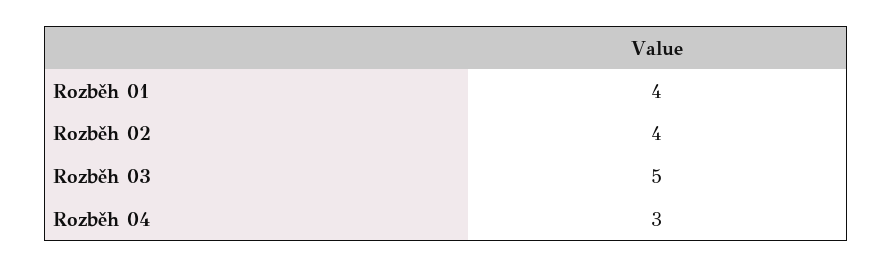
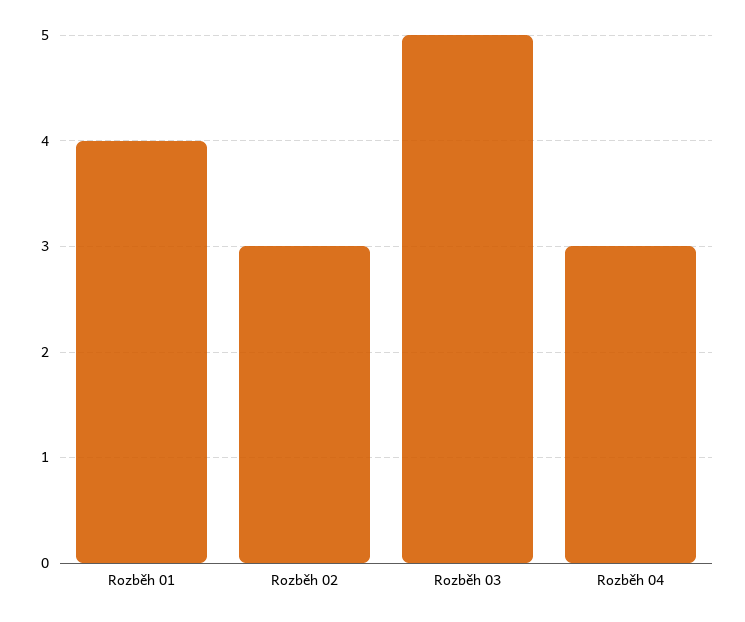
  {
    "Rozběh 01": 4,
-   "Rozběh 02": 4,
+   "Rozběh 02": 3,
    "Rozběh 03": 5,
    "Rozběh 04": 3
  }

